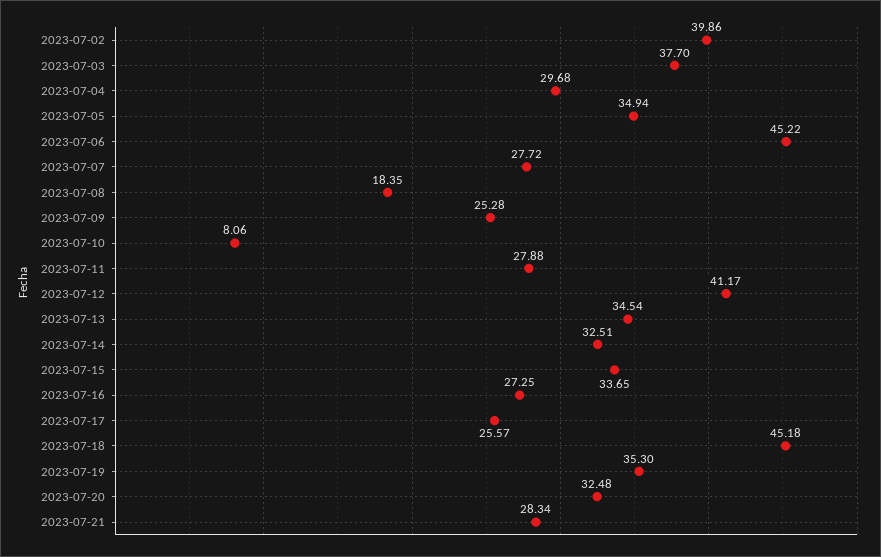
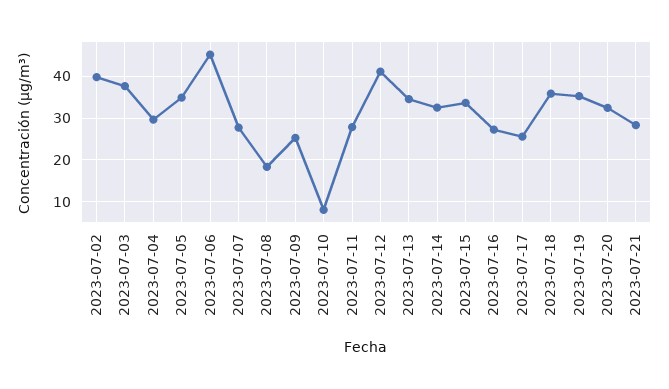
  {
    "2023-07-02": 39.86,
    "2023-07-03": 37.7,
    "2023-07-04": 29.68,
    "2023-07-05": 34.94,
    "2023-07-06": 45.22,
    "2023-07-07": 27.72,
    "2023-07-08": 18.35,
    "2023-07-09": 25.28,
    "2023-07-10": 8.06,
    "2023-07-11": 27.88,
    "2023-07-12": 41.17,
    "2023-07-13": 34.54,
    "2023-07-14": 32.51,
    "2023-07-15": 33.65,
    "2023-07-16": 27.25,
    "2023-07-17": 25.57,
-   "2023-07-18": 45.18,
+   "2023-07-18": 36,
    "2023-07-19": 35.3,
    "2023-07-20": 32.48,
    "2023-07-21": 28.34
  }

